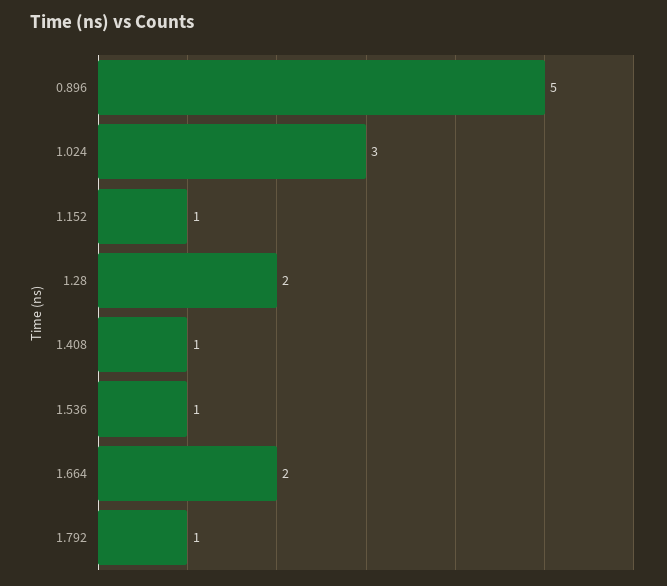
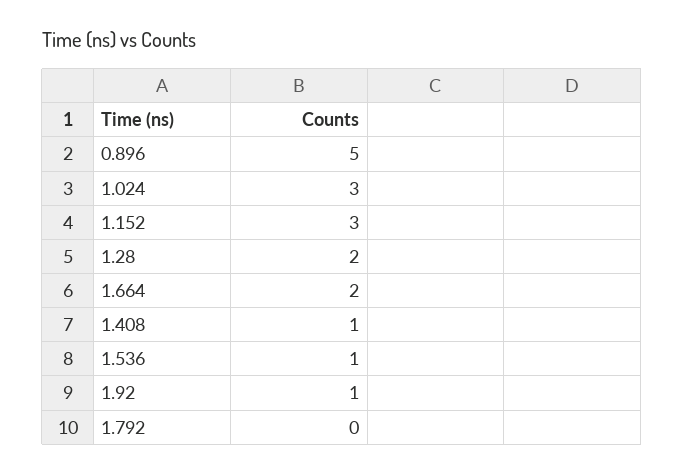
  {
    "0.896": 5,
    "1.024": 3,
-   "1.152": 1,
+   "1.152": 3,
    "1.28": 2,
    "1.408": 1,
    "1.536": 1,
    "1.664": 2,
-   "1.792": 1
+   "1.792": 0,
+   "1.92": 1
  }

